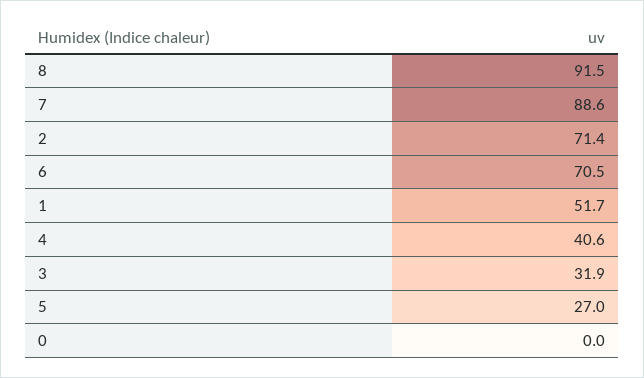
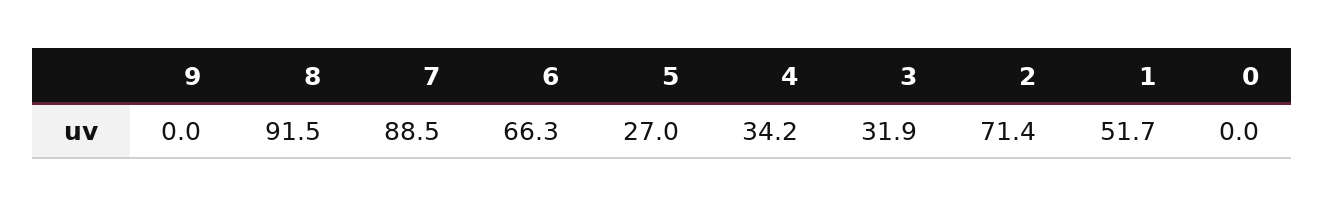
  {
    "8": 91.5,
-   "7": 88.6,
+   "7": 88.5,
    "2": 71.4,
-   "6": 70.5,
+   "6": 66.3,
    "1": 51.7,
-   "4": 40.6,
+   "4": 34.2,
    "3": 31.9,
    "5": 27,
-   "0": 0
+   "0": 0,
+   "9": 0
  }

